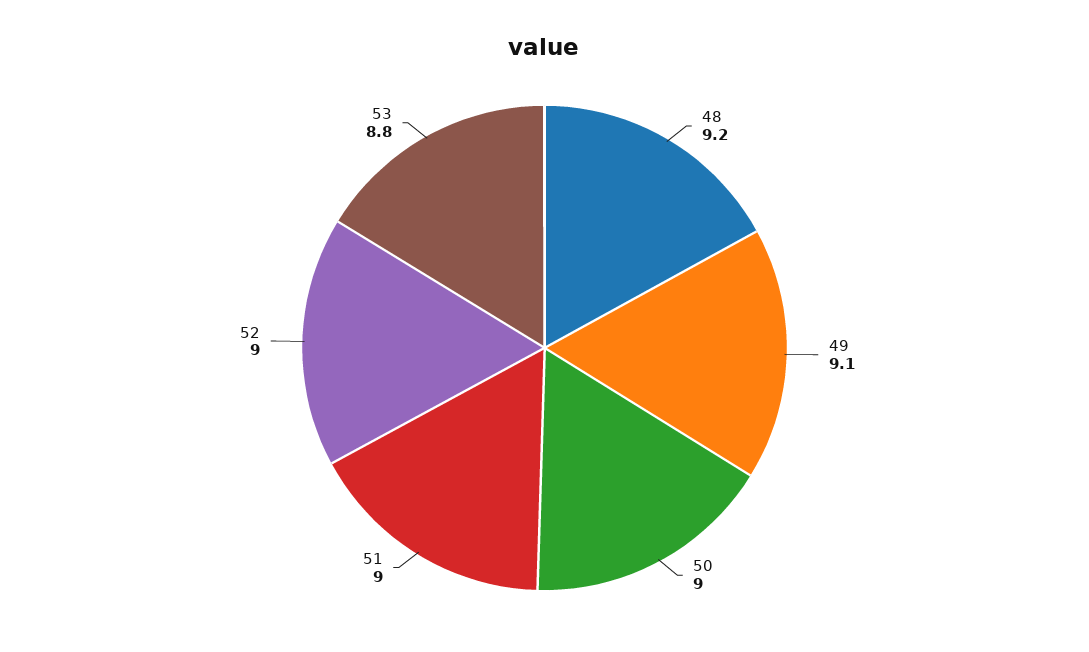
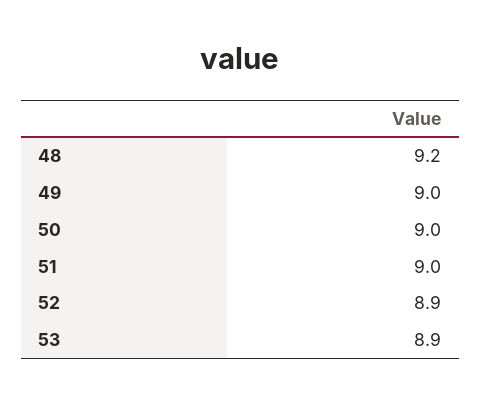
  {
    "48": 9.2,
-   "49": 9.1,
+   "49": 9,
    "50": 9,
    "51": 9,
-   "52": 9,
+   "52": 8.9,
-   "53": 8.8
+   "53": 8.9
  }

